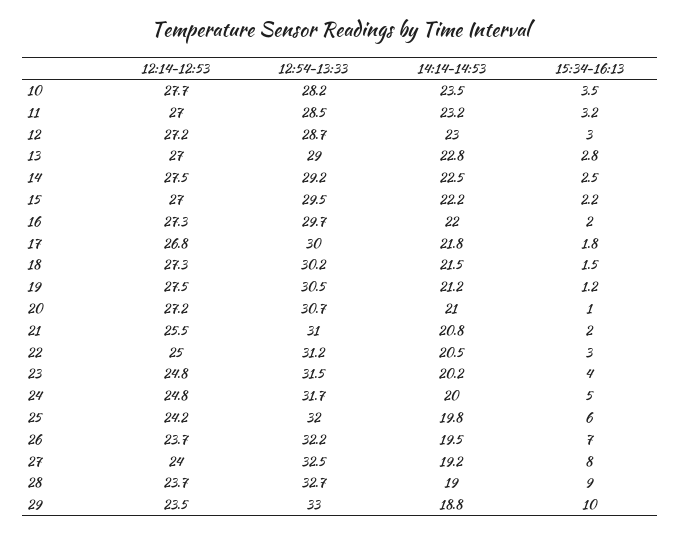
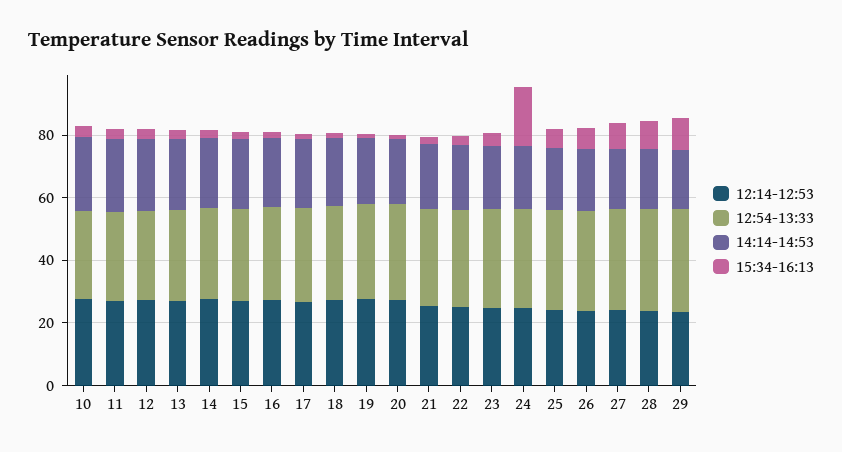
  {
    "12:14-12:53": {
      "10": 27.7,
      "11": 27,
      "12": 27.2,
      "13": 27,
      "14": 27.5,
      "15": 27,
      "16": 27.3,
      "17": 26.8,
      "18": 27.3,
      "19": 27.5,
      "20": 27.2,
      "21": 25.5,
      "22": 25,
      "23": 24.8,
      "24": 24.8,
      "25": 24.2,
      "26": 23.7,
      "27": 24,
      "28": 23.7,
      "29": 23.5
    },
    "12:54-13:33": {
      "10": 28.2,
      "11": 28.5,
      "12": 28.7,
      "13": 29,
      "14": 29.2,
      "15": 29.5,
      "16": 29.7,
      "17": 30,
      "18": 30.2,
      "19": 30.5,
      "20": 30.7,
      "21": 31,
      "22": 31.2,
      "23": 31.5,
      "24": 31.7,
      "25": 32,
      "26": 32.2,
      "27": 32.5,
      "28": 32.7,
      "29": 33
    },
    "14:14-14:53": {
      "10": 23.5,
      "11": 23.2,
      "12": 23,
      "13": 22.8,
      "14": 22.5,
      "15": 22.2,
      "16": 22,
      "17": 21.8,
      "18": 21.5,
      "19": 21.2,
      "20": 21,
      "21": 20.8,
      "22": 20.5,
      "23": 20.2,
      "24": 20,
      "25": 19.8,
      "26": 19.5,
      "27": 19.2,
      "28": 19,
      "29": 18.8
    },
    "15:34-16:13": {
      "10": 3.5,
      "11": 3.2,
      "12": 3,
      "13": 2.8,
      "14": 2.5,
      "15": 2.2,
      "16": 2,
      "17": 1.8,
      "18": 1.5,
      "19": 1.2,
      "20": 1,
      "21": 2,
      "22": 3,
      "23": 4,
-     "24": 5,
+     "24": 20,
      "25": 6,
      "26": 7,
      "27": 8,
      "28": 9,
      "29": 10
    }
  }

